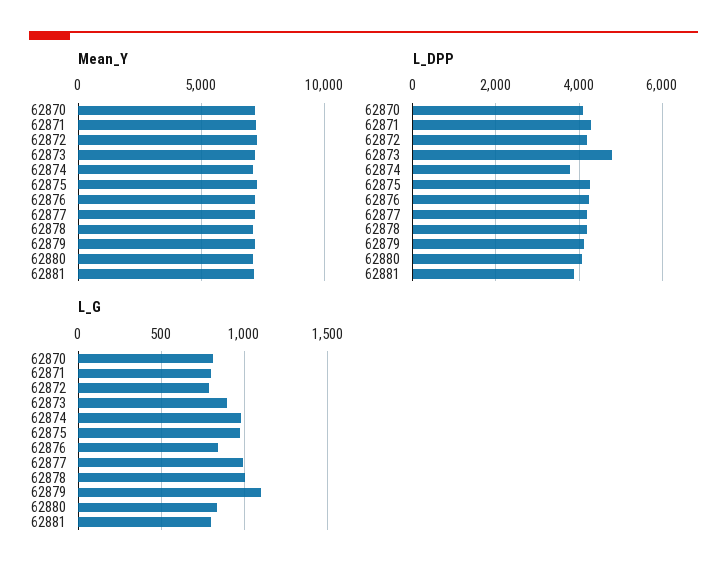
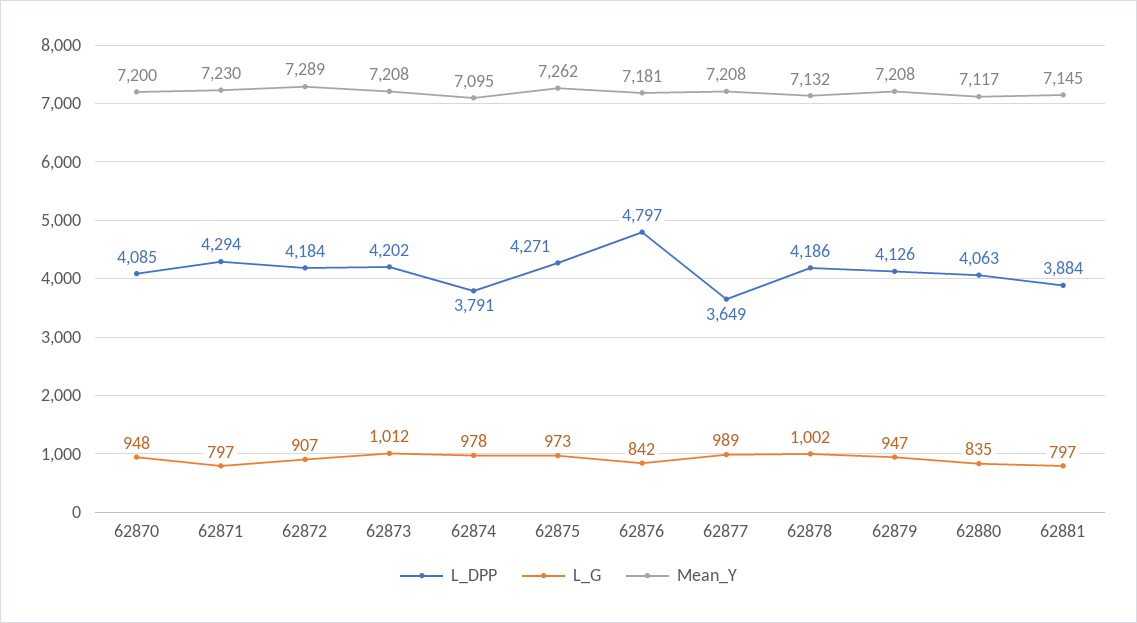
  {
    "Mean_Y": {
      "62870": 7200,
      "62871": 7230,
      "62872": 7289,
      "62873": 7208,
      "62874": 7095,
      "62875": 7262,
      "62876": 7181,
      "62877": 7208,
      "62878": 7132,
      "62879": 7208,
      "62880": 7117,
      "62881": 7145
    },
    "L_DPP": {
      "62870": 4085,
      "62871": 4294,
      "62872": 4184,
-     "62873": 4800,
+     "62873": 4202,
      "62874": 3791,
      "62875": 4271,
-     "62876": 4200,
+     "62876": 4797,
-     "62877": 4200,
+     "62877": 3649,
      "62878": 4186,
      "62879": 4126,
      "62880": 4063,
      "62881": 3884
    },
    "L_G": {
-     "62870": 800,
+     "62870": 948,
      "62871": 797,
-     "62872": 800,
+     "62872": 907,
-     "62873": 900,
+     "62873": 1012,
      "62874": 978,
      "62875": 973,
      "62876": 842,
      "62877": 989,
      "62878": 1002,
-     "62879": 1100,
+     "62879": 947,
      "62880": 835,
      "62881": 797
    }
  }

